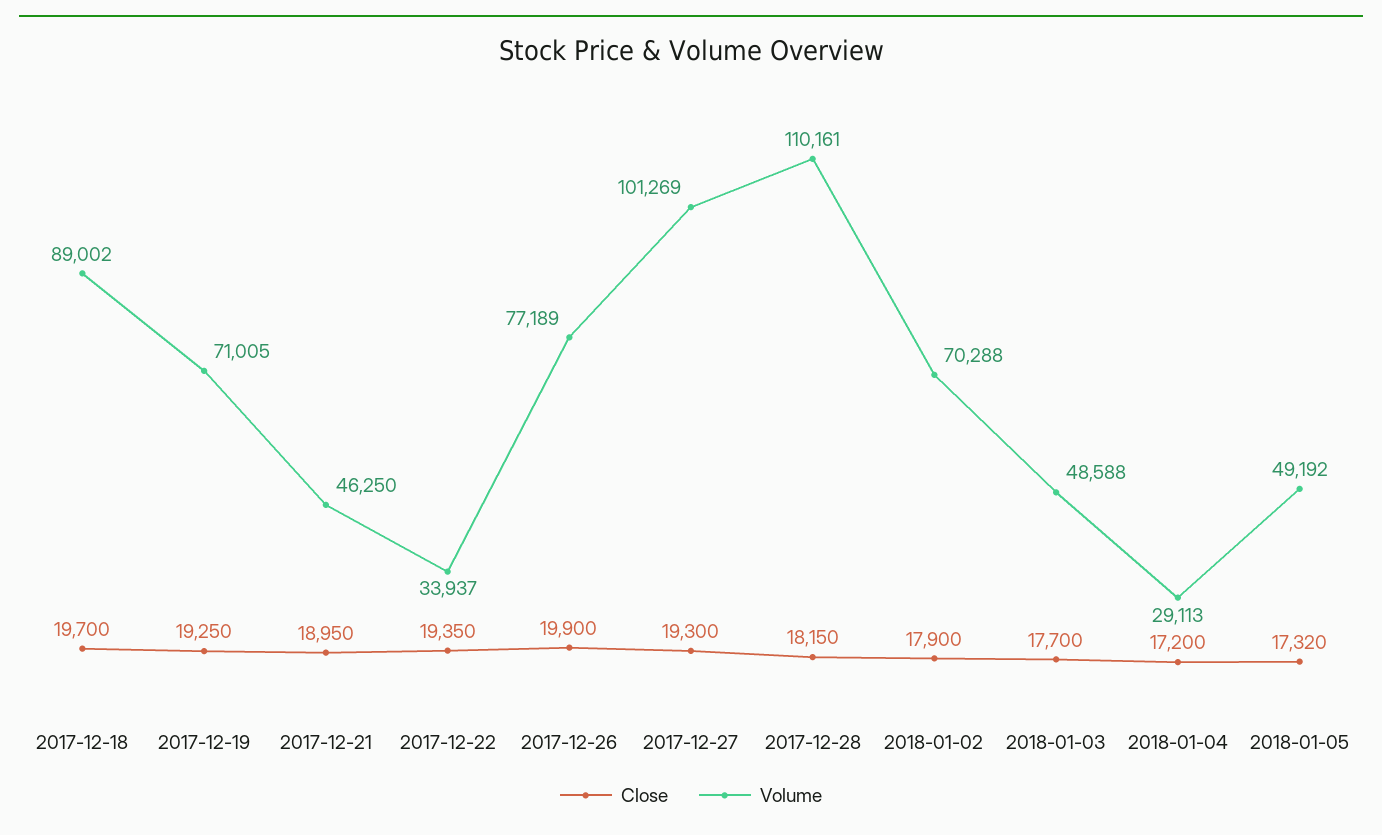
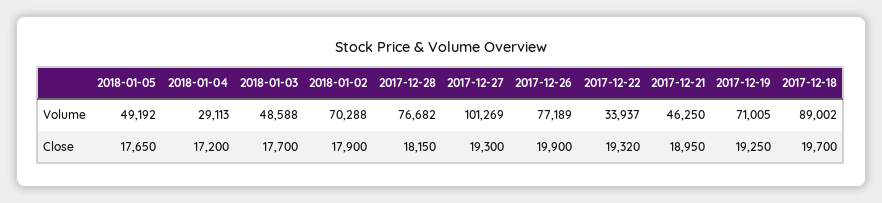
  {
    "Close": {
      "2017-12-18": 19700,
      "2017-12-19": 19250,
      "2017-12-21": 18950,
-     "2017-12-22": 19350,
+     "2017-12-22": 19320,
      "2017-12-26": 19900,
      "2017-12-27": 19300,
      "2017-12-28": 18150,
      "2018-01-02": 17900,
      "2018-01-03": 17700,
      "2018-01-04": 17200,
-     "2018-01-05": 17320
+     "2018-01-05": 17650
    },
    "Volume": {
      "2017-12-18": 89002,
      "2017-12-19": 71005,
      "2017-12-21": 46250,
      "2017-12-22": 33937,
      "2017-12-26": 77189,
      "2017-12-27": 101269,
-     "2017-12-28": 110161,
+     "2017-12-28": 76682,
      "2018-01-02": 70288,
      "2018-01-03": 48588,
      "2018-01-04": 29113,
      "2018-01-05": 49192
    }
  }

